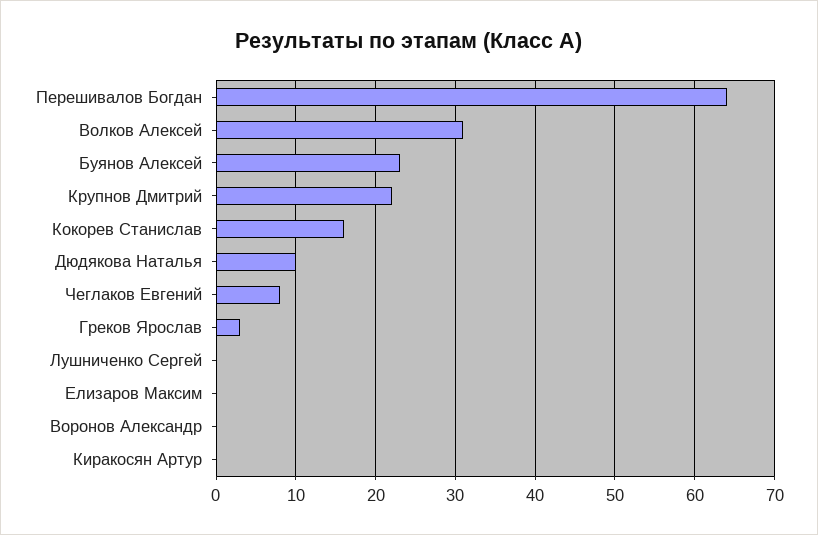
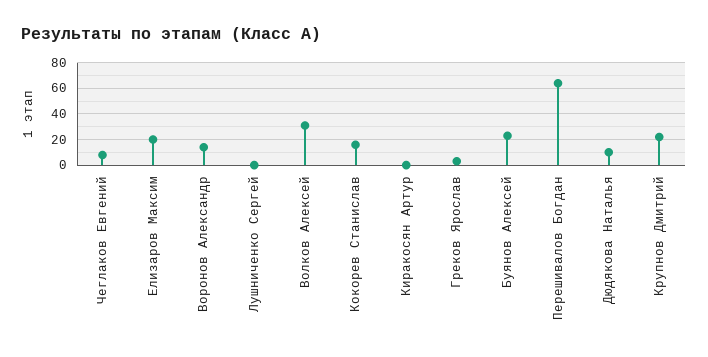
  {
    "Перешивалов Богдан": 64,
    "Волков Алексей": 31,
    "Буянов Алексей": 23,
    "Крупнов Дмитрий": 22,
    "Кокорев Станислав": 16,
    "Дюдякова Наталья": 10,
    "Чеглаков Евгений": 8,
    "Греков Ярослав": 3,
    "Лушниченко Сергей": 0,
-   "Елизаров Максим": 0,
+   "Елизаров Максим": 20,
-   "Воронов Александр": 0,
+   "Воронов Александр": 15,
    "Киракосян Артур": 0
  }

